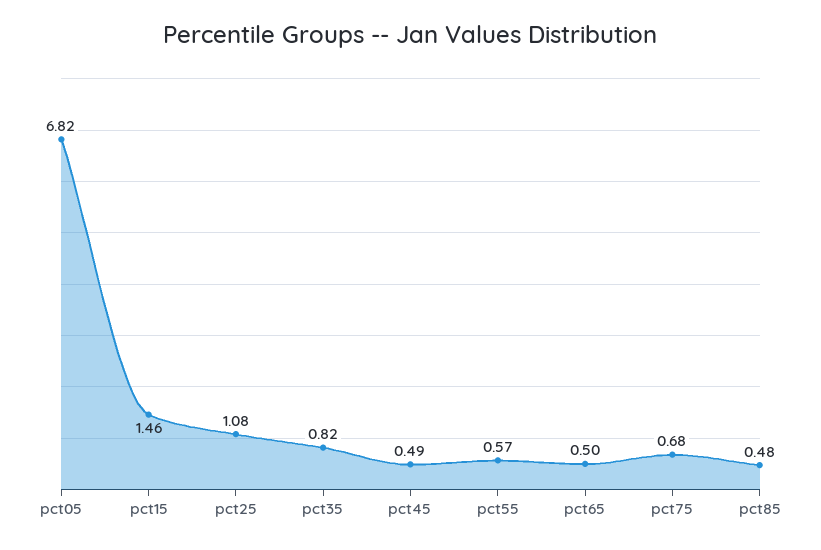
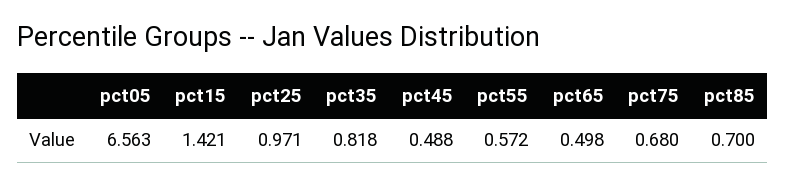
  {
-   "pct05": 6.82,
+   "pct05": 6.563,
-   "pct15": 1.46,
+   "pct15": 1.421,
-   "pct25": 1.08,
+   "pct25": 0.971,
    "pct35": 0.818,
    "pct45": 0.488,
    "pct55": 0.572,
    "pct65": 0.498,
    "pct75": 0.68,
-   "pct85": 0.48
+   "pct85": 0.7
  }

